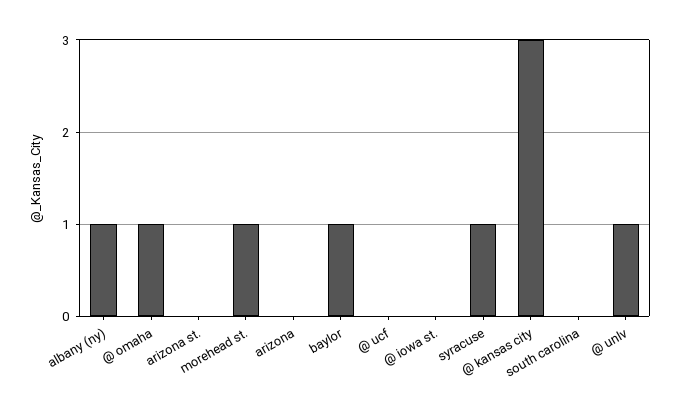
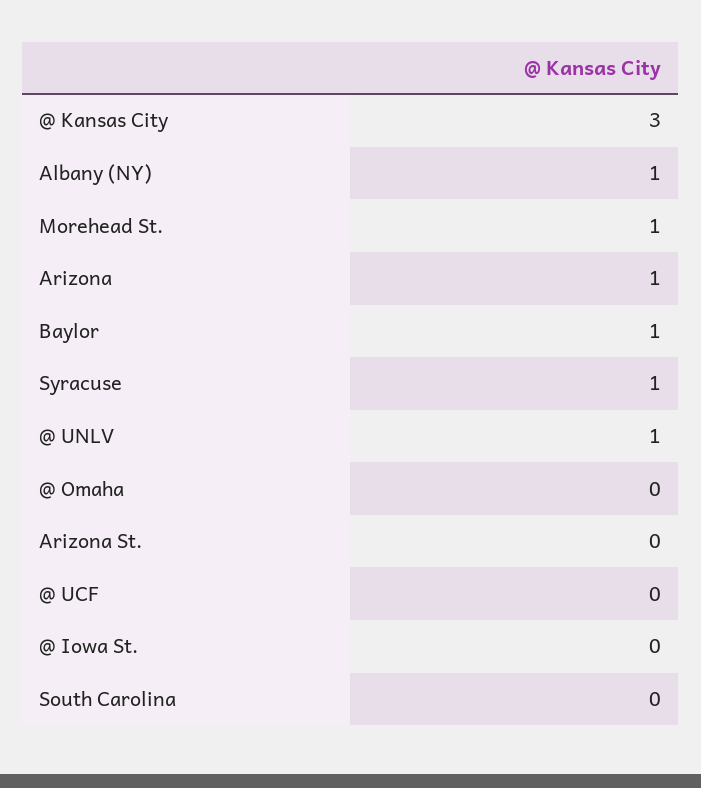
  {
    "albany (ny)": 1,
-   "@ omaha": 1,
+   "@ omaha": 0,
    "arizona st.": 0,
    "morehead st.": 1,
-   "arizona": 0,
+   "arizona": 1,
    "baylor": 1,
    "@ ucf": 0,
    "@ iowa st.": 0,
    "syracuse": 1,
    "@ kansas city": 3,
    "south carolina": 0,
    "@ unlv": 1
  }

